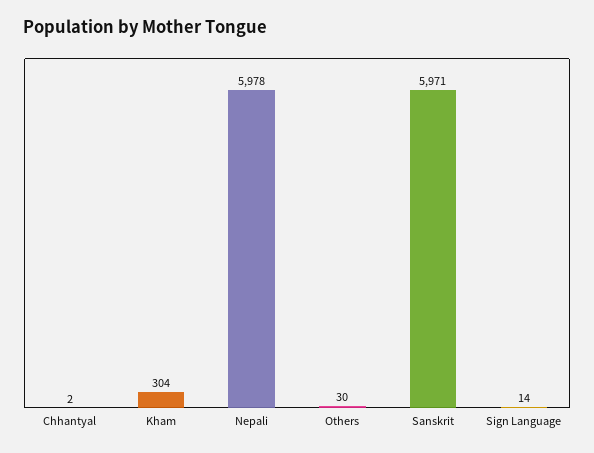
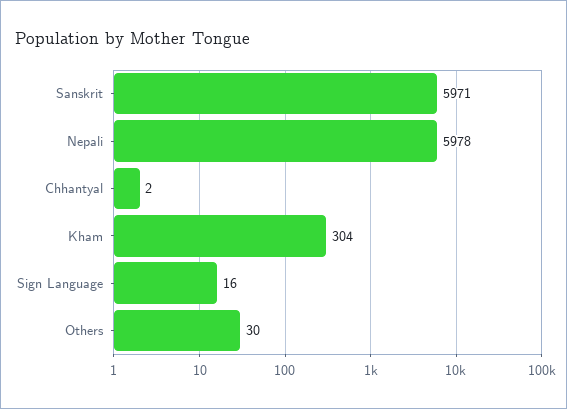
  {
    "Chhantyal": 2,
    "Kham": 304,
    "Nepali": 5978,
    "Others": 30,
    "Sanskrit": 5971,
-   "Sign Language": 14
+   "Sign Language": 16
  }

